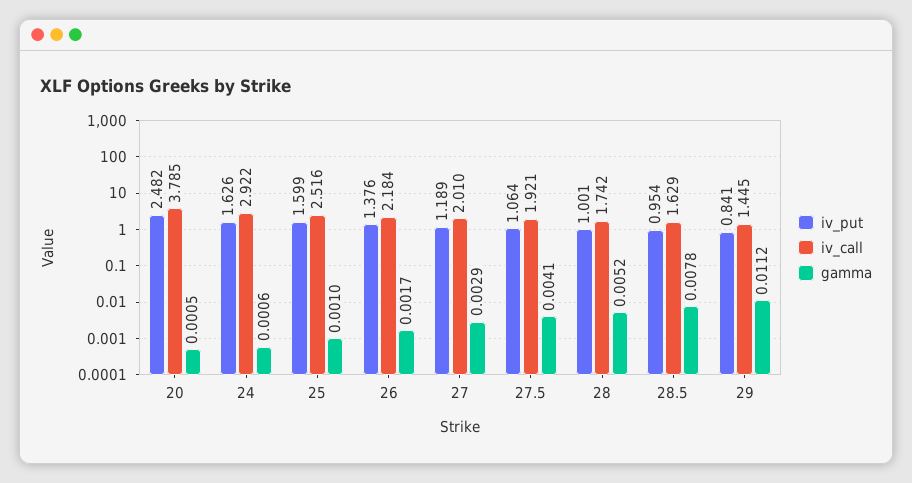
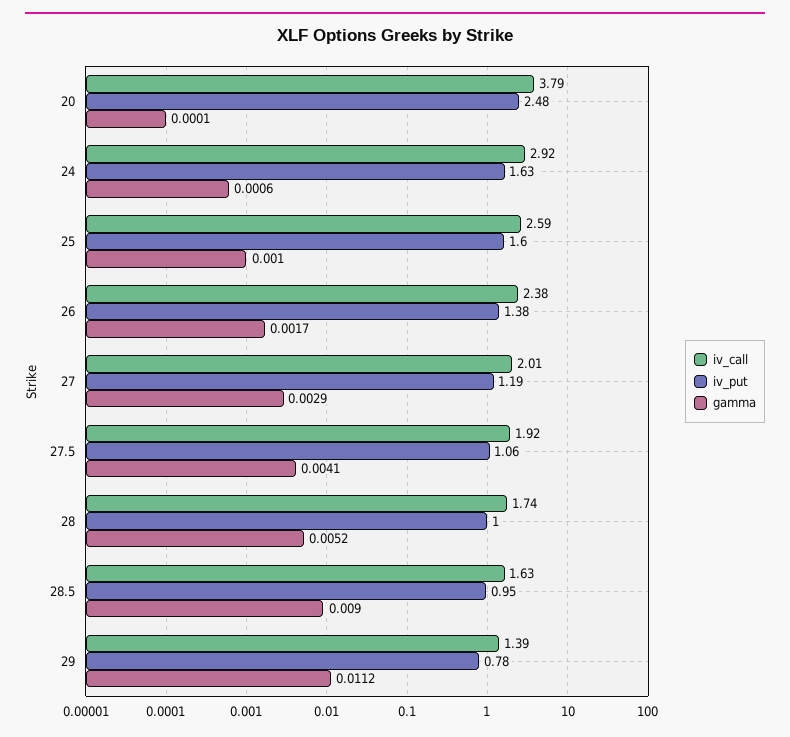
  {
    "iv_put": {
      "20": 2.482,
      "24": 1.626,
      "25": 1.599,
      "26": 1.376,
      "27": 1.189,
      "27.5": 1.064,
      "28": 1.001,
      "28.5": 0.954,
-     "29": 0.841
+     "29": 0.78
    },
    "iv_call": {
      "20": 3.785,
      "24": 2.922,
-     "25": 2.516,
+     "25": 2.59,
-     "26": 2.184,
+     "26": 2.38,
      "27": 2.01,
      "27.5": 1.921,
      "28": 1.742,
      "28.5": 1.629,
-     "29": 1.445
+     "29": 1.39
    },
    "gamma": {
-     "20": 0.0005,
+     "20": 0.0001,
      "24": 0.0006,
      "25": 0.001,
      "26": 0.0017,
      "27": 0.0029,
      "27.5": 0.0041,
      "28": 0.0052,
-     "28.5": 0.0078,
+     "28.5": 0.009,
      "29": 0.0112
    }
  }

